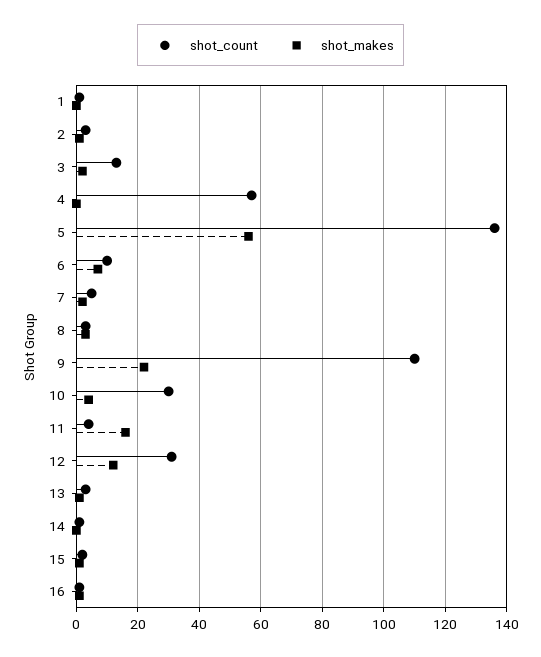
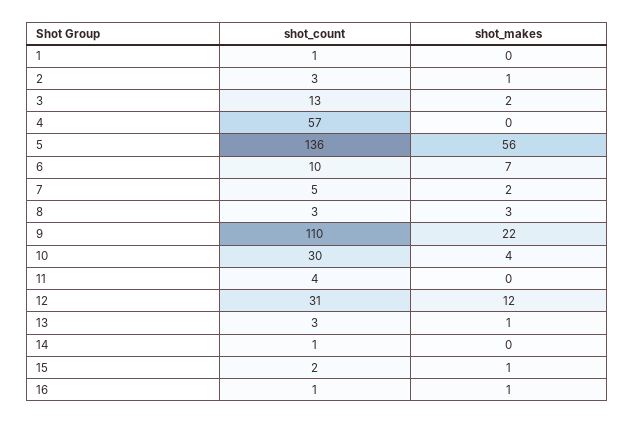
  {
    "shot_count": {
      "1": 1,
      "2": 3,
      "3": 13,
      "4": 57,
      "5": 136,
      "6": 10,
      "7": 5,
      "8": 3,
      "9": 110,
      "10": 30,
      "11": 4,
      "12": 31,
      "13": 3,
      "14": 1,
      "15": 2,
      "16": 1
    },
    "shot_makes": {
      "1": 0,
      "2": 1,
      "3": 2,
      "4": 0,
      "5": 56,
      "6": 7,
      "7": 2,
      "8": 3,
      "9": 22,
      "10": 4,
-     "11": 15,
+     "11": 0,
      "12": 12,
      "13": 1,
      "14": 0,
      "15": 1,
      "16": 1
    }
  }

